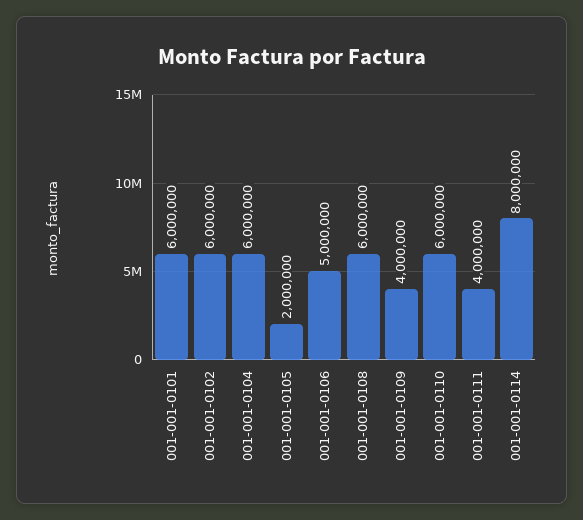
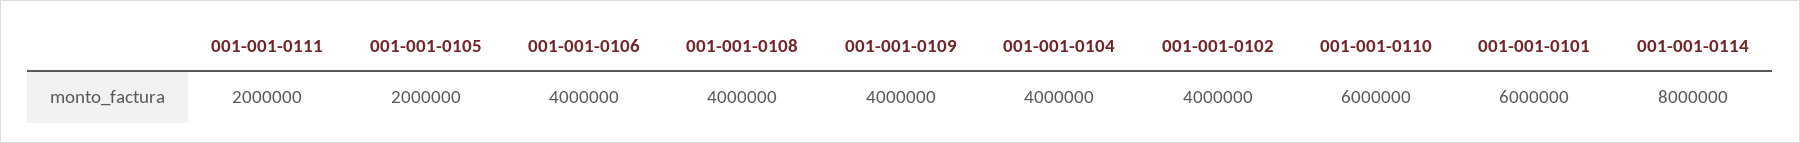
  {
    "001-001-0101": 6000000,
-   "001-001-0102": 6000000,
+   "001-001-0102": 4000000,
-   "001-001-0104": 6000000,
+   "001-001-0104": 4000000,
    "001-001-0105": 2000000,
-   "001-001-0106": 5000000,
+   "001-001-0106": 4000000,
-   "001-001-0108": 6000000,
+   "001-001-0108": 4000000,
    "001-001-0109": 4000000,
    "001-001-0110": 6000000,
-   "001-001-0111": 4000000,
+   "001-001-0111": 2000000,
    "001-001-0114": 8000000
  }

